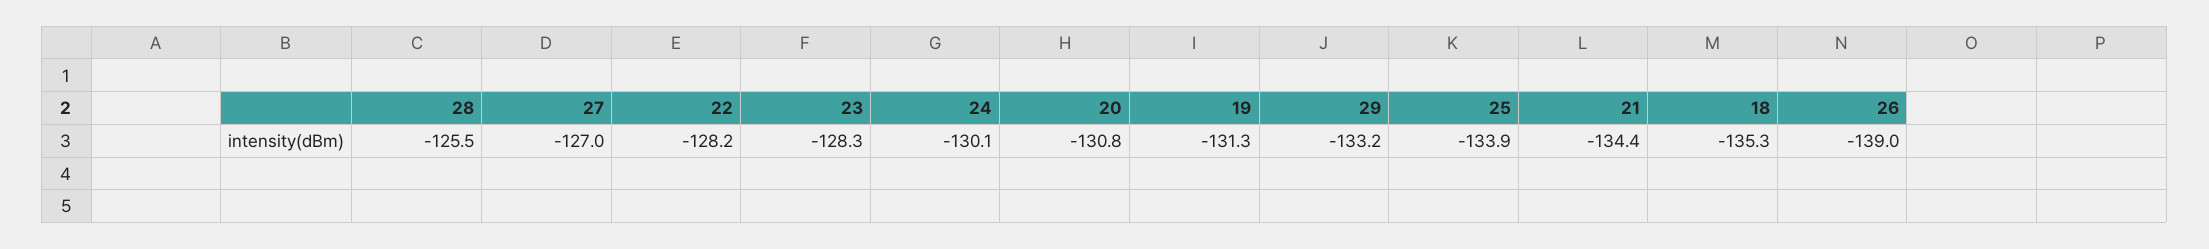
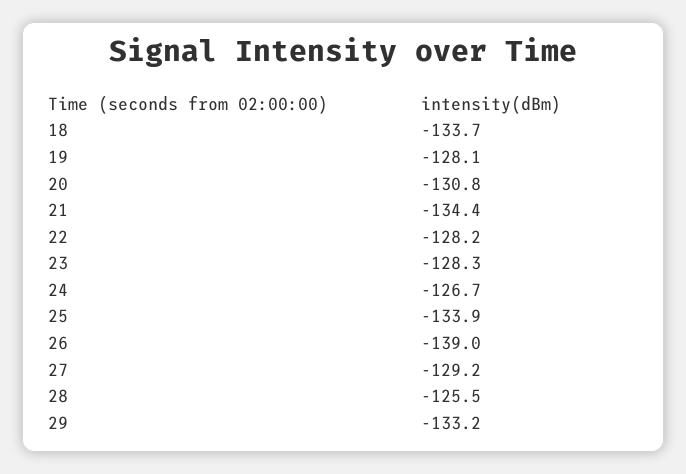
  {
    "28": -125.5,
-   "27": -127,
+   "27": -129.2,
    "22": -128.2,
    "23": -128.3,
-   "24": -130.1,
+   "24": -126.7,
    "20": -130.8,
-   "19": -131.3,
+   "19": -128.1,
    "29": -133.2,
    "25": -133.9,
    "21": -134.4,
-   "18": -135.3,
+   "18": -133.7,
    "26": -139
  }

